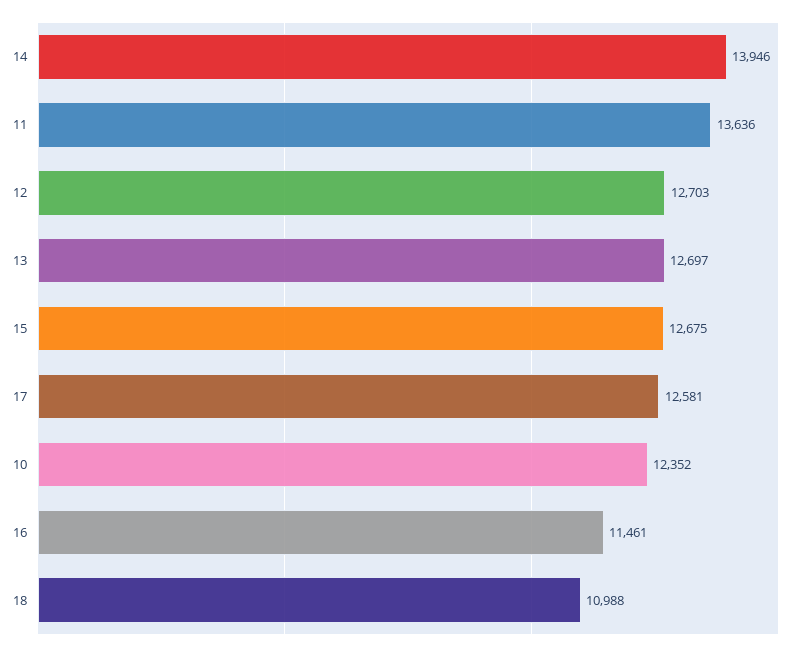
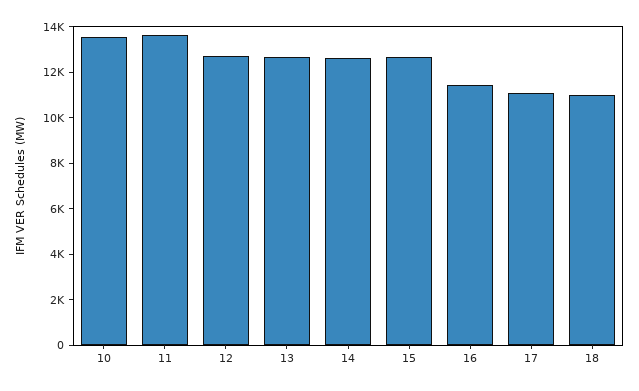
  {
-   "14": 13946,
+   "14": 12500,
    "11": 13636,
    "12": 12703,
    "13": 12697,
    "15": 12675,
-   "17": 12581,
+   "17": 11000,
-   "10": 12352,
+   "10": 13500,
    "16": 11461,
    "18": 10988
  }

